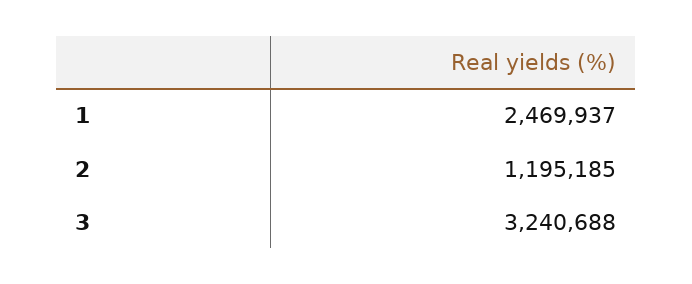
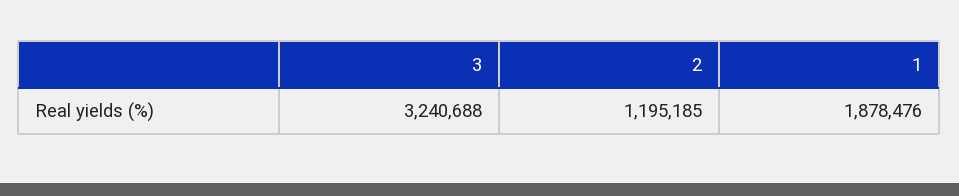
  {
-   "1": 2469937,
+   "1": 1878476,
    "2": 1195185,
    "3": 3240688
  }

